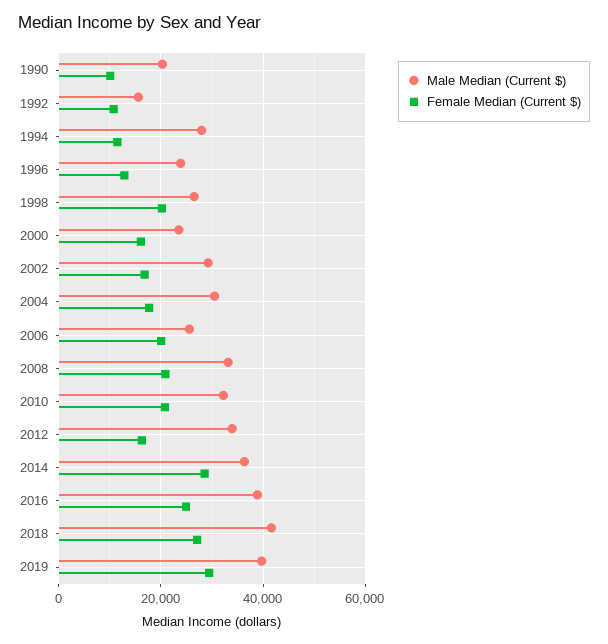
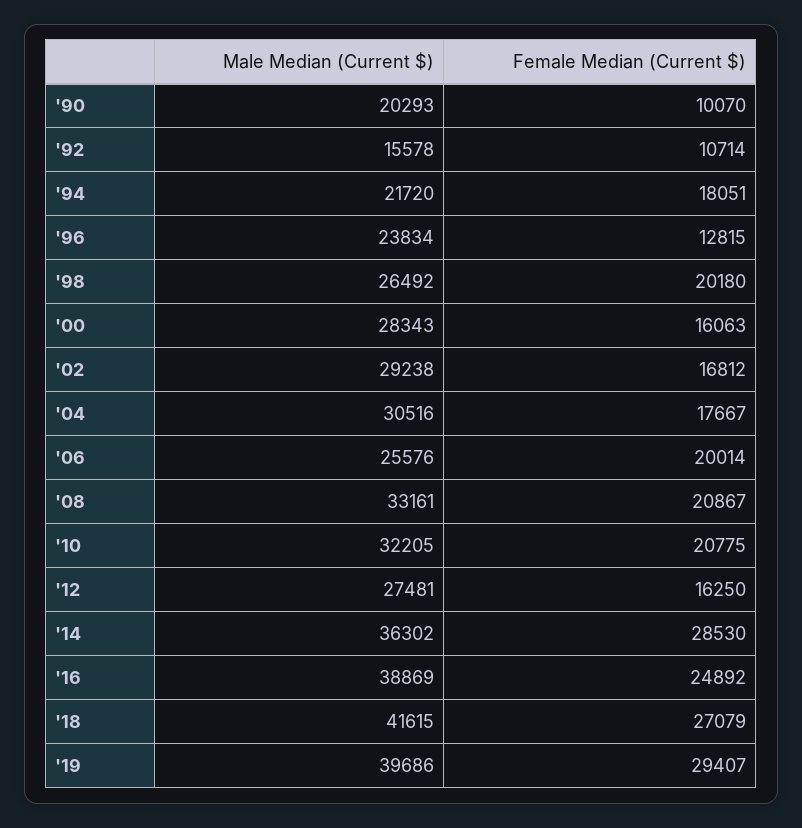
  {
    "Male Median (Current $)": {
      "1990": 20293,
      "1992": 15578,
-     "1994": 28000,
+     "1994": 21720,
      "1996": 23834,
      "1998": 26492,
-     "2000": 24000,
+     "2000": 28343,
      "2002": 29238,
      "2004": 30516,
      "2006": 25576,
      "2008": 33161,
      "2010": 32205,
-     "2012": 34000,
+     "2012": 27481,
      "2014": 36302,
      "2016": 38869,
      "2018": 41615,
      "2019": 39686
    },
    "Female Median (Current $)": {
      "1990": 10070,
      "1992": 10714,
-     "1994": 12000,
+     "1994": 18051,
      "1996": 12815,
      "1998": 20180,
      "2000": 16063,
      "2002": 16812,
      "2004": 17667,
      "2006": 20014,
      "2008": 20867,
      "2010": 20775,
      "2012": 16250,
      "2014": 28530,
      "2016": 24892,
      "2018": 27079,
      "2019": 29407
    }
  }

